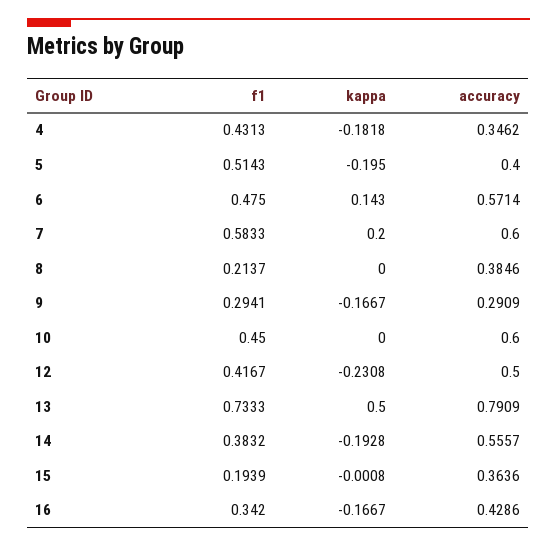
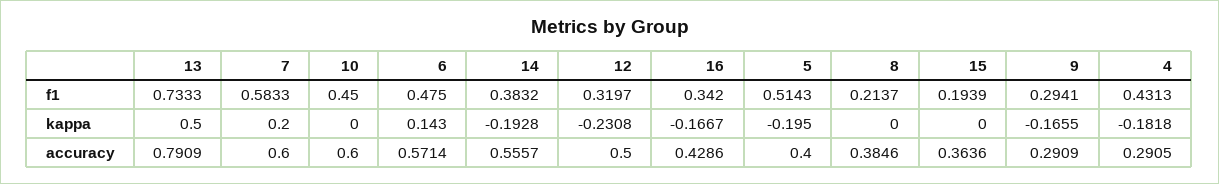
  {
    "f1": {
      "4": 0.4313,
      "5": 0.5143,
      "6": 0.475,
      "7": 0.5833,
      "8": 0.2137,
      "9": 0.2941,
      "10": 0.45,
-     "12": 0.4167,
+     "12": 0.3197,
      "13": 0.7333,
      "14": 0.3832,
      "15": 0.1939,
      "16": 0.342
    },
    "kappa": {
      "4": -0.1818,
      "5": -0.195,
      "6": 0.143,
      "7": 0.2,
      "8": 0,
-     "9": -0.1667,
+     "9": -0.1655,
      "10": 0,
      "12": -0.2308,
      "13": 0.5,
      "14": -0.1928,
-     "15": -0.0008,
+     "15": 0,
      "16": -0.1667
    },
    "accuracy": {
-     "4": 0.3462,
+     "4": 0.2905,
      "5": 0.4,
      "6": 0.5714,
      "7": 0.6,
      "8": 0.3846,
      "9": 0.2909,
      "10": 0.6,
      "12": 0.5,
      "13": 0.7909,
      "14": 0.5557,
      "15": 0.3636,
      "16": 0.4286
    }
  }

